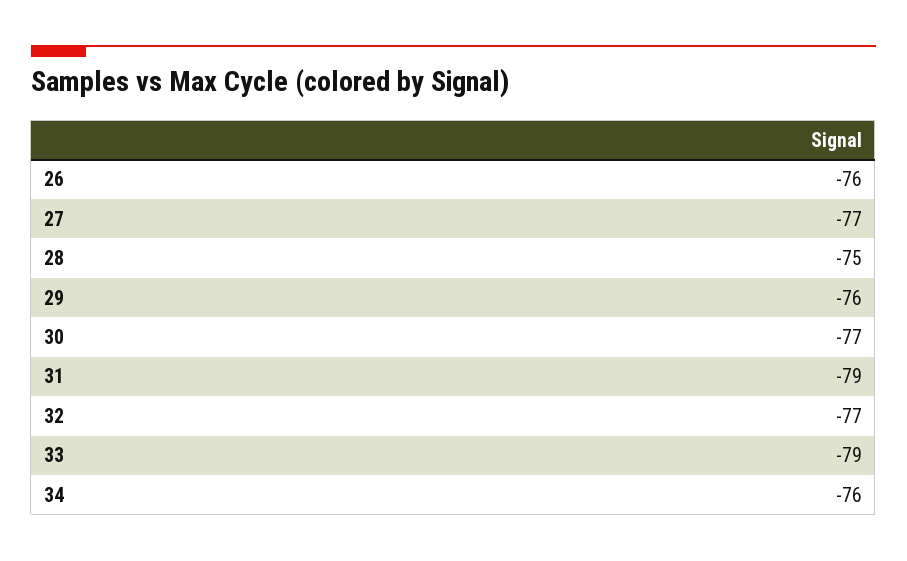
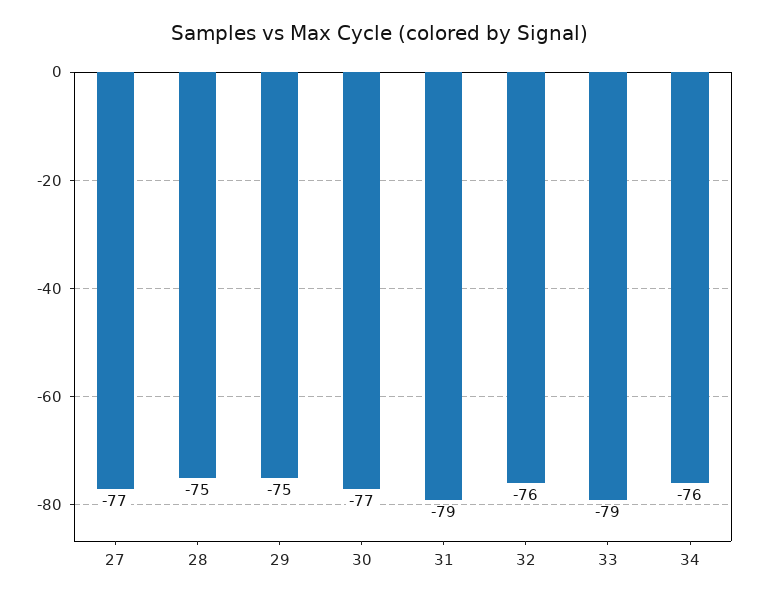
  {
-   "26": -76,
    "27": -77,
    "28": -75,
-   "29": -76,
+   "29": -75,
    "30": -77,
    "31": -79,
-   "32": -77,
+   "32": -76,
    "33": -79,
    "34": -76
  }

